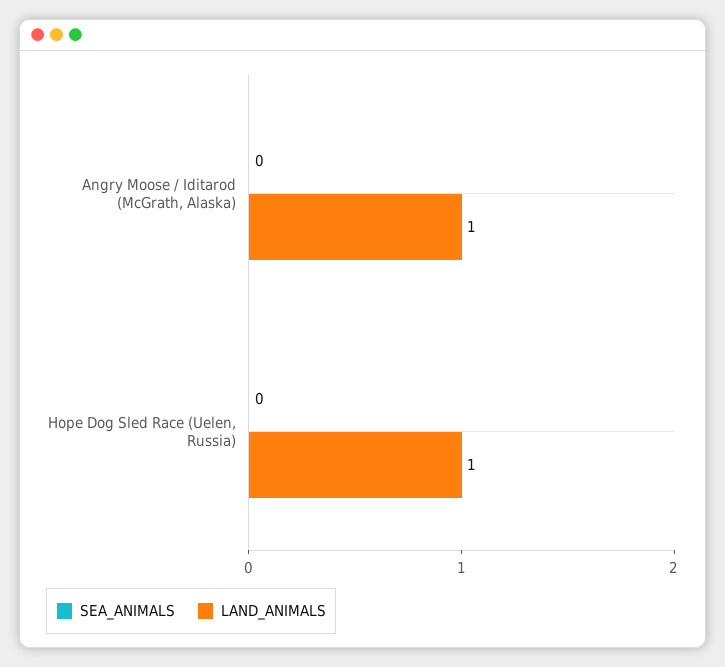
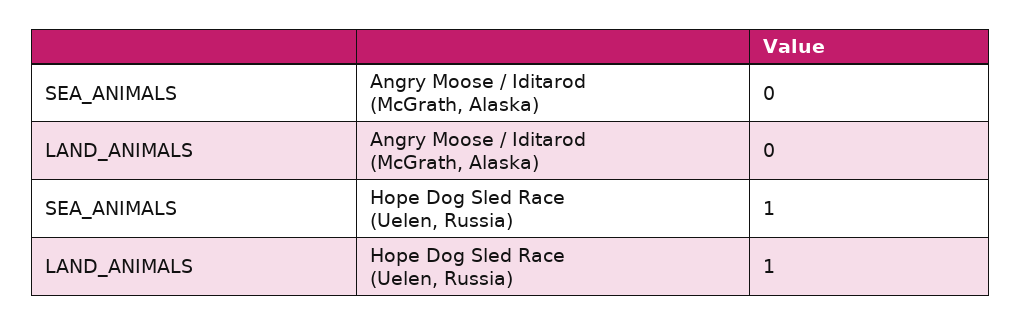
  {
    "SEA_ANIMALS": {
      "Angry Moose / Iditarod (McGrath, Alaska)": 0,
-     "Hope Dog Sled Race (Uelen, Russia)": 0
+     "Hope Dog Sled Race (Uelen, Russia)": 1
    },
    "LAND_ANIMALS": {
-     "Angry Moose / Iditarod (McGrath, Alaska)": 1,
+     "Angry Moose / Iditarod (McGrath, Alaska)": 0,
      "Hope Dog Sled Race (Uelen, Russia)": 1
    }
  }

